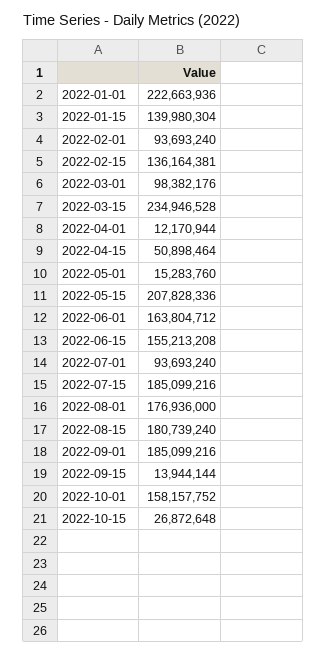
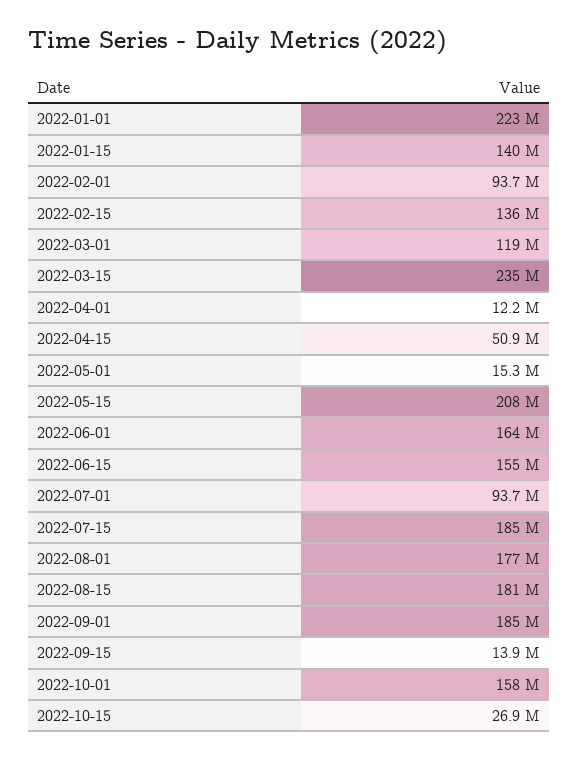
  {
    "2022-01-01": 222663936,
    "2022-01-15": 139980304,
    "2022-02-01": 93693240,
    "2022-02-15": 136164381,
-   "2022-03-01": 98382176,
+   "2022-03-01": 119000000,
    "2022-03-15": 234946528,
    "2022-04-01": 12170944,
    "2022-04-15": 50898464,
    "2022-05-01": 15283760,
    "2022-05-15": 207828336,
    "2022-06-01": 163804712,
    "2022-06-15": 155213208,
    "2022-07-01": 93693240,
    "2022-07-15": 185099216,
    "2022-08-01": 176936000,
    "2022-08-15": 180739240,
    "2022-09-01": 185099216,
    "2022-09-15": 13944144,
    "2022-10-01": 158157752,
    "2022-10-15": 26872648
  }

